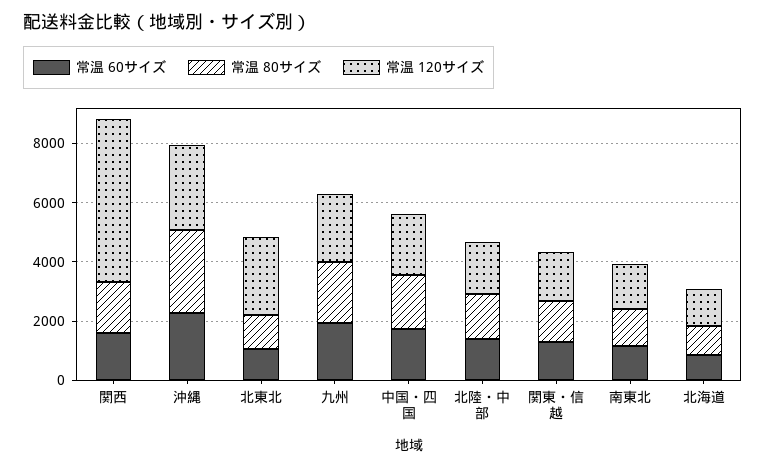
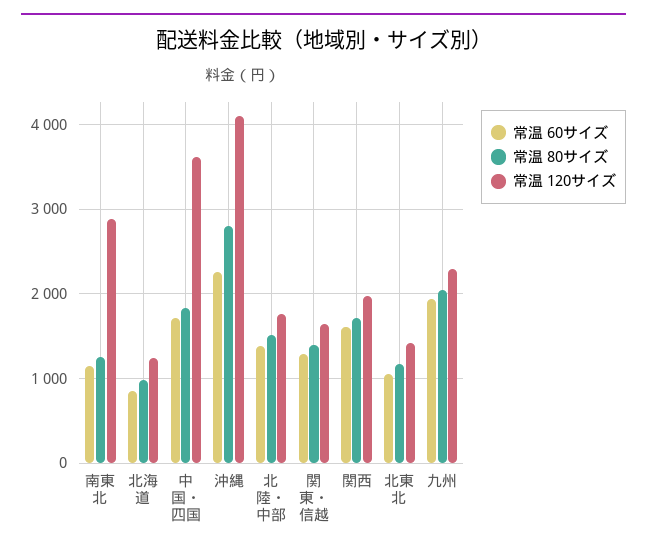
  {
    "常温 60サイズ": {
      "関西": 1600,
      "沖縄": 2300,
      "北東北": 1100,
      "九州": 1900,
      "中国・四国": 1700,
      "北陸・中部": 1400,
      "関東・信越": 1300,
      "南東北": 1200,
      "北海道": 900
    },
    "常温 80サイズ": {
      "関西": 1700,
      "沖縄": 2800,
      "北東北": 1200,
      "九州": 2100,
      "中国・四国": 1800,
      "北陸・中部": 1500,
      "関東・信越": 1400,
      "南東北": 1300,
      "北海道": 1000
    },
    "常温 120サイズ": {
-     "関西": 5500,
+     "関西": 2000,
-     "沖縄": 3000,
+     "沖縄": 4100,
-     "北東北": 2500,
+     "北東北": 1400,
      "九州": 2300,
-     "中国・四国": 2000,
+     "中国・四国": 3600,
      "北陸・中部": 1800,
      "関東・信越": 1700,
-     "南東北": 1500,
+     "南東北": 2900,
      "北海道": 1300
    }
  }

